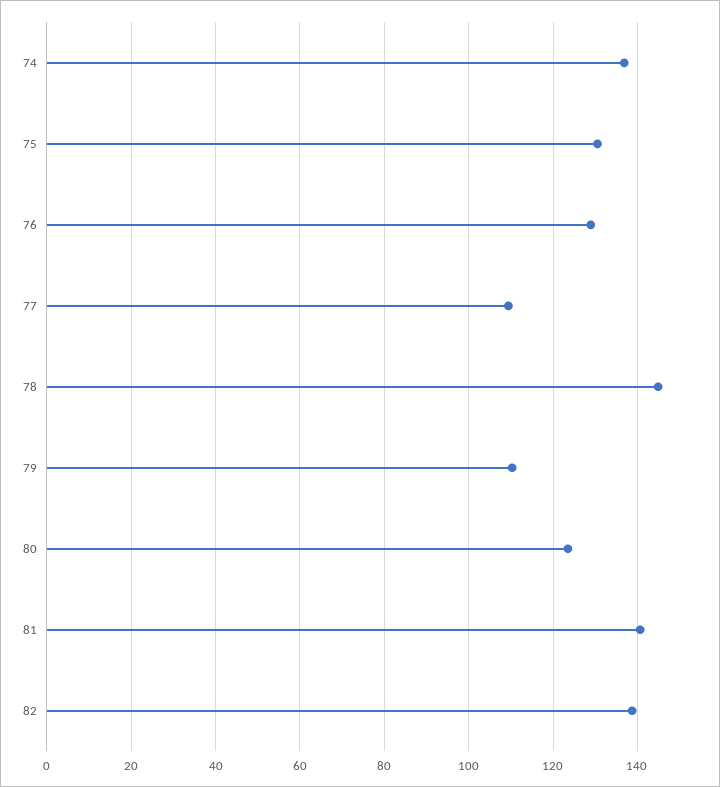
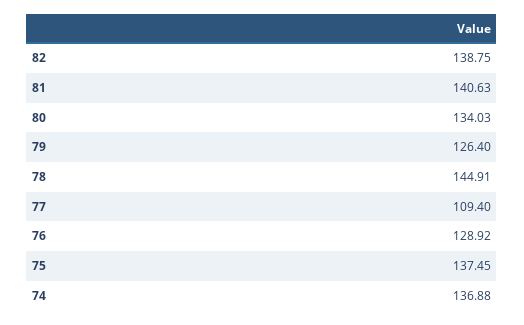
  {
    "74": 136.88,
-   "75": 130,
+   "75": 137.45,
    "76": 128.92,
    "77": 109.4,
    "78": 144.91,
-   "79": 110,
+   "79": 126.4,
-   "80": 124,
+   "80": 134.03,
    "81": 140.63,
    "82": 138.75
  }

